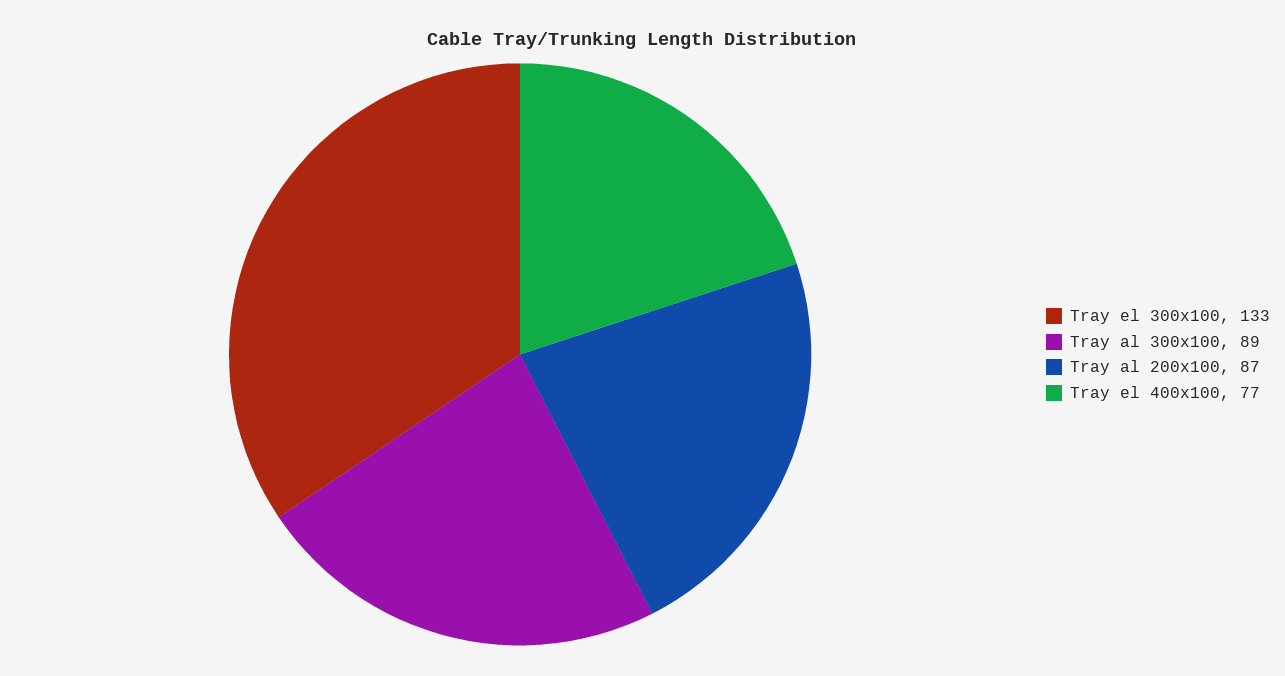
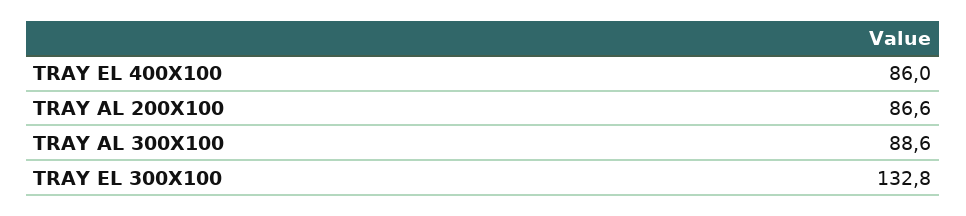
  {
    "Tray el 300x100": 132.8,
    "Tray al 300x100": 88.6,
    "Tray al 200x100": 86.6,
-   "Tray el 400x100": 77
+   "Tray el 400x100": 86
  }

